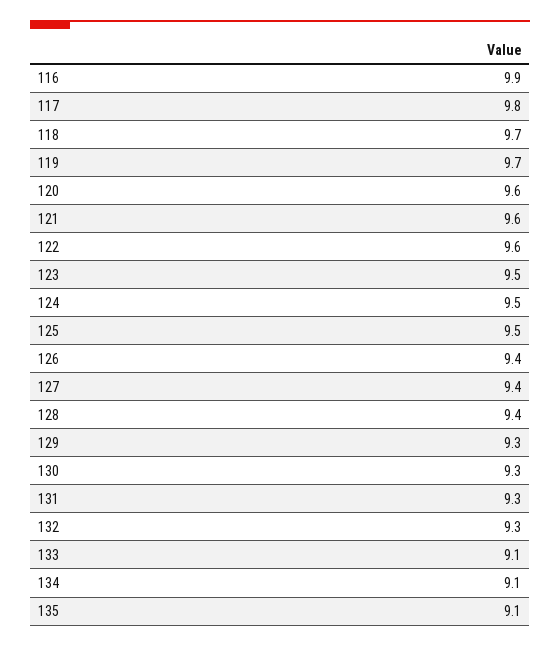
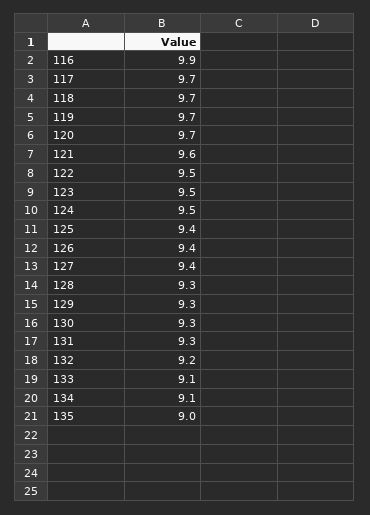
  {
    "116": 9.9,
-   "117": 9.8,
+   "117": 9.7,
    "118": 9.7,
    "119": 9.7,
-   "120": 9.6,
+   "120": 9.7,
    "121": 9.6,
-   "122": 9.6,
+   "122": 9.5,
    "123": 9.5,
    "124": 9.5,
-   "125": 9.5,
+   "125": 9.4,
    "126": 9.4,
    "127": 9.4,
-   "128": 9.4,
+   "128": 9.3,
    "129": 9.3,
    "130": 9.3,
    "131": 9.3,
-   "132": 9.3,
+   "132": 9.2,
    "133": 9.1,
    "134": 9.1,
-   "135": 9.1
+   "135": 9
  }

